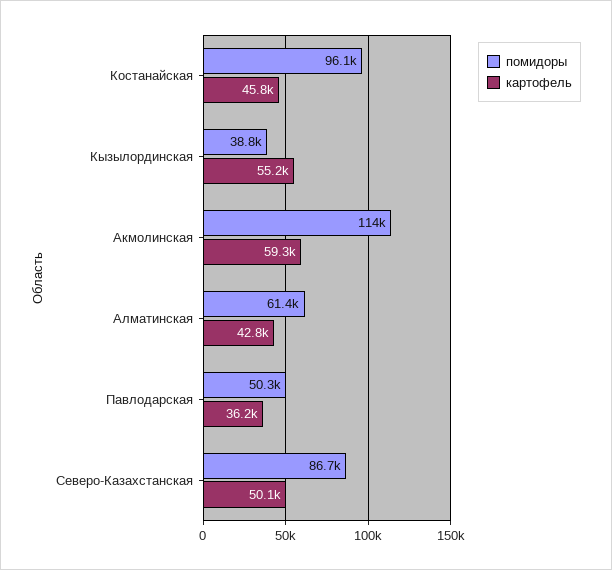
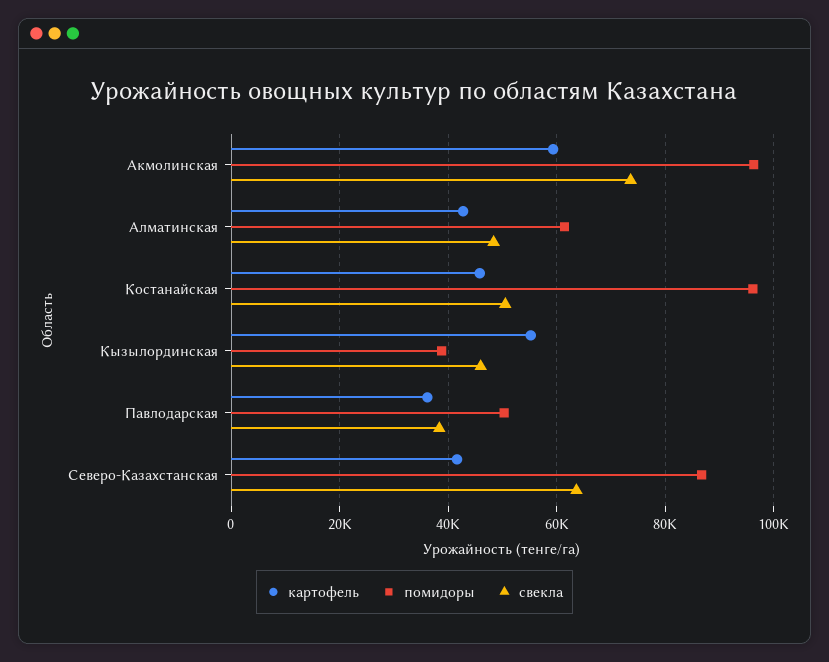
  {
    "помидоры": {
      "Костанайская": 96100,
      "Кызылординская": 38800,
-     "Акмолинская": 114000,
+     "Акмолинская": 96000,
      "Алматинская": 61400,
      "Павлодарская": 50300,
      "Северо-Казахстанская": 86700
    },
    "картофель": {
      "Костанайская": 45800,
      "Кызылординская": 55200,
      "Акмолинская": 59300,
      "Алматинская": 42800,
      "Павлодарская": 36200,
-     "Северо-Казахстанская": 50100
+     "Северо-Казахстанская": 42000
-   }
+   },
+   "свекла": {
+     "Акмолинская": 74000,
+     "Алматинская": 48000,
+     "Костанайская": 50000,
+     "Кызылординская": 46000,
+     "Павлодарская": 38000,
+     "Северо-Казахстанская": 64000
+   }
  }

